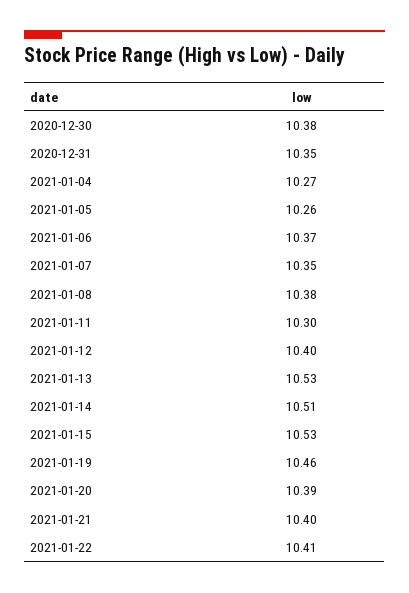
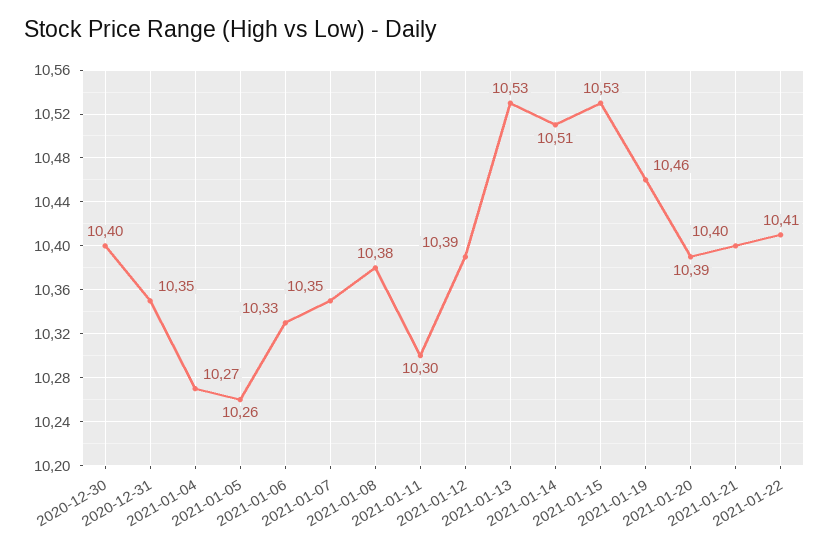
  {
-   "2020-12-30": 10.38,
+   "2020-12-30": 10.4,
    "2020-12-31": 10.35,
    "2021-01-04": 10.27,
    "2021-01-05": 10.26,
-   "2021-01-06": 10.37,
+   "2021-01-06": 10.33,
    "2021-01-07": 10.35,
    "2021-01-08": 10.38,
    "2021-01-11": 10.3,
-   "2021-01-12": 10.4,
+   "2021-01-12": 10.39,
    "2021-01-13": 10.53,
    "2021-01-14": 10.51,
    "2021-01-15": 10.53,
    "2021-01-19": 10.46,
    "2021-01-20": 10.39,
    "2021-01-21": 10.4,
    "2021-01-22": 10.41
  }

